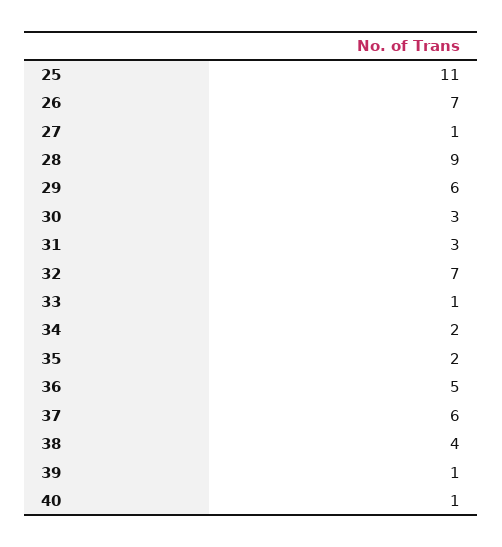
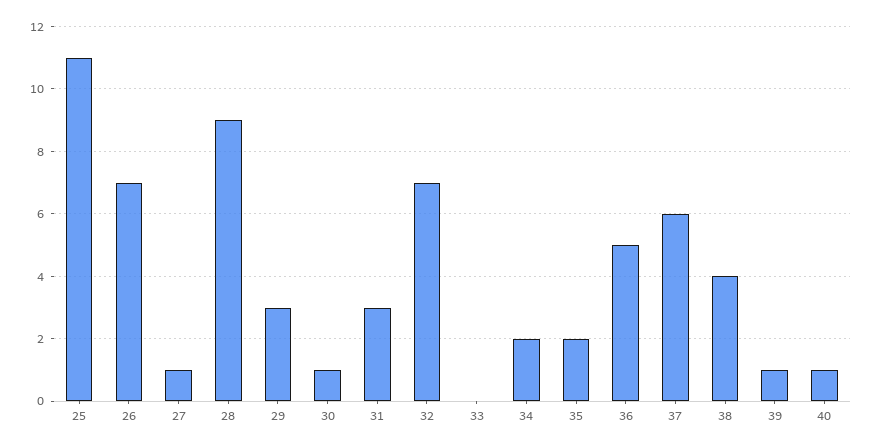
  {
    "25": 11,
    "26": 7,
    "27": 1,
    "28": 9,
-   "29": 6,
+   "29": 3,
-   "30": 3,
+   "30": 1,
    "31": 3,
    "32": 7,
-   "33": 1,
+   "33": 0,
    "34": 2,
    "35": 2,
    "36": 5,
    "37": 6,
    "38": 4,
    "39": 1,
    "40": 1
  }

